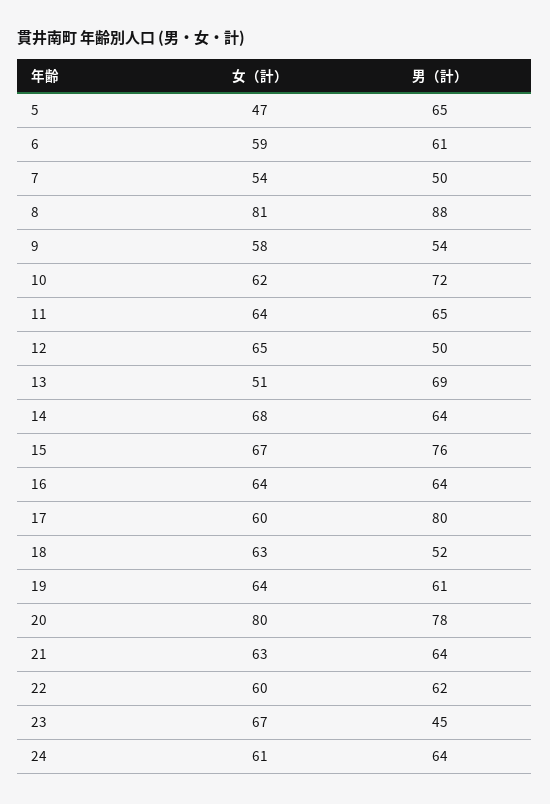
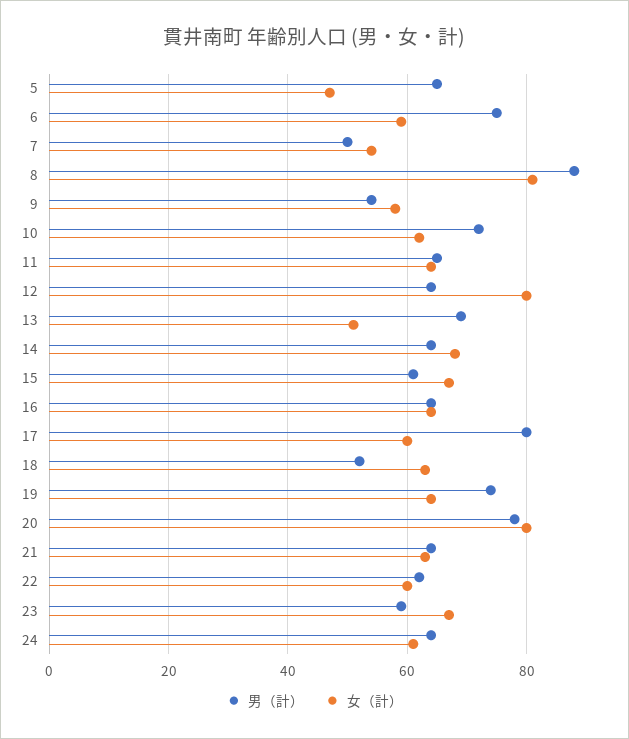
  {
    "女（計）": {
      "5": 47,
      "6": 59,
      "7": 54,
      "8": 81,
      "9": 58,
      "10": 62,
      "11": 64,
-     "12": 65,
+     "12": 80,
      "13": 51,
      "14": 68,
      "15": 67,
      "16": 64,
      "17": 60,
      "18": 63,
      "19": 64,
      "20": 80,
      "21": 63,
      "22": 60,
      "23": 67,
      "24": 61
    },
    "男（計）": {
      "5": 65,
-     "6": 61,
+     "6": 75,
      "7": 50,
      "8": 88,
      "9": 54,
      "10": 72,
      "11": 65,
-     "12": 50,
+     "12": 65,
      "13": 69,
      "14": 64,
-     "15": 76,
+     "15": 60,
      "16": 64,
      "17": 80,
      "18": 52,
-     "19": 61,
+     "19": 75,
      "20": 78,
      "21": 64,
      "22": 62,
-     "23": 45,
+     "23": 60,
      "24": 64
    }
  }

